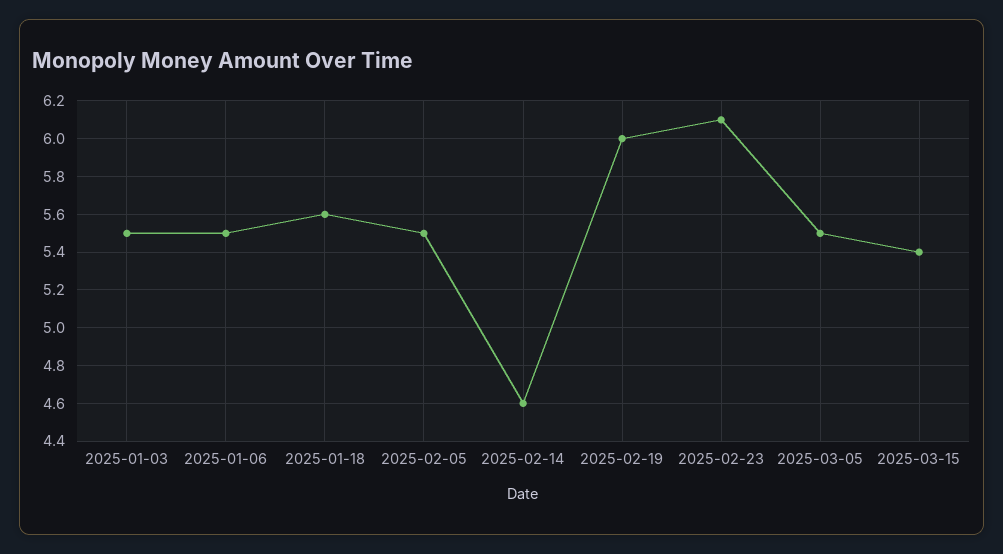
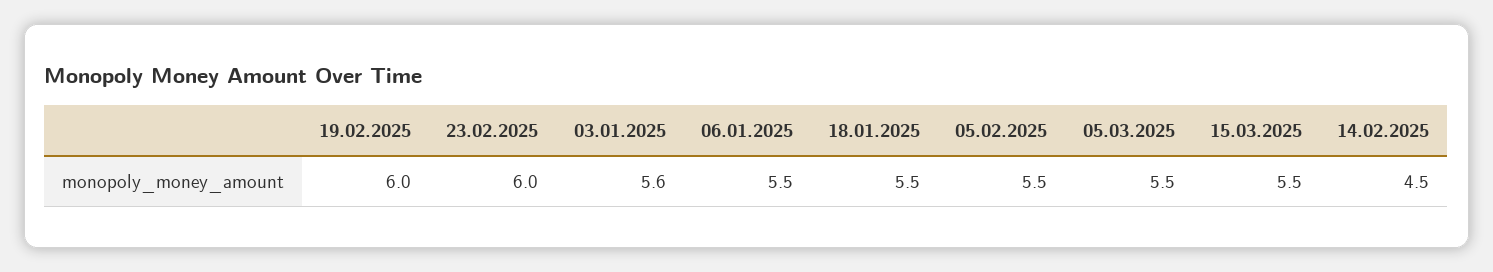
  {
-   "2025-01-03": 5.5,
+   "2025-01-03": 5.6,
    "2025-01-06": 5.5,
-   "2025-01-18": 5.6,
+   "2025-01-18": 5.5,
    "2025-02-05": 5.5,
-   "2025-02-14": 4.6,
+   "2025-02-14": 4.5,
    "2025-02-19": 6,
-   "2025-02-23": 6.1,
+   "2025-02-23": 6,
    "2025-03-05": 5.5,
-   "2025-03-15": 5.4
+   "2025-03-15": 5.5
  }

